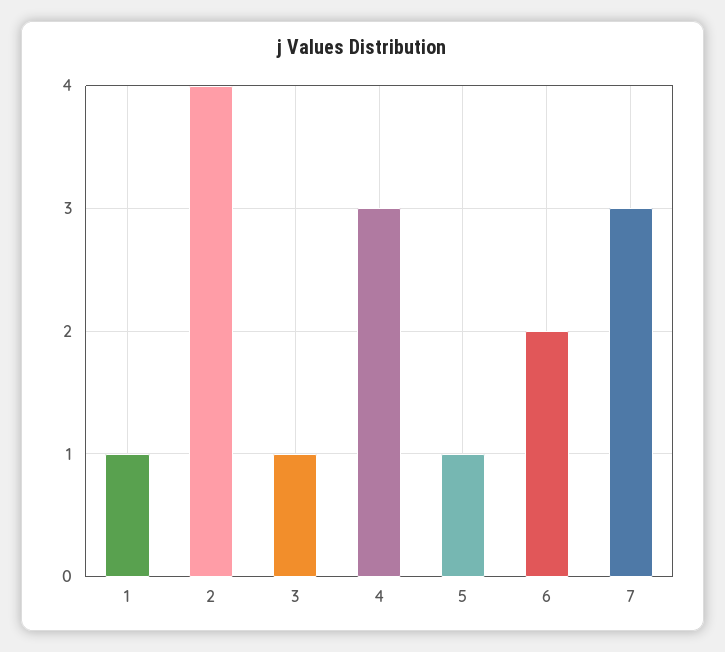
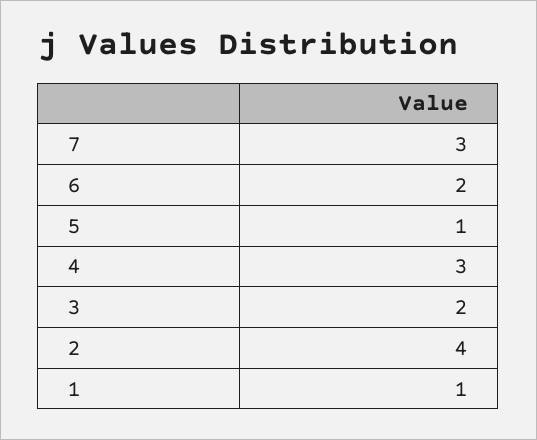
  {
    "1": 1,
    "2": 4,
-   "3": 1,
+   "3": 2,
    "4": 3,
    "5": 1,
    "6": 2,
    "7": 3
  }

